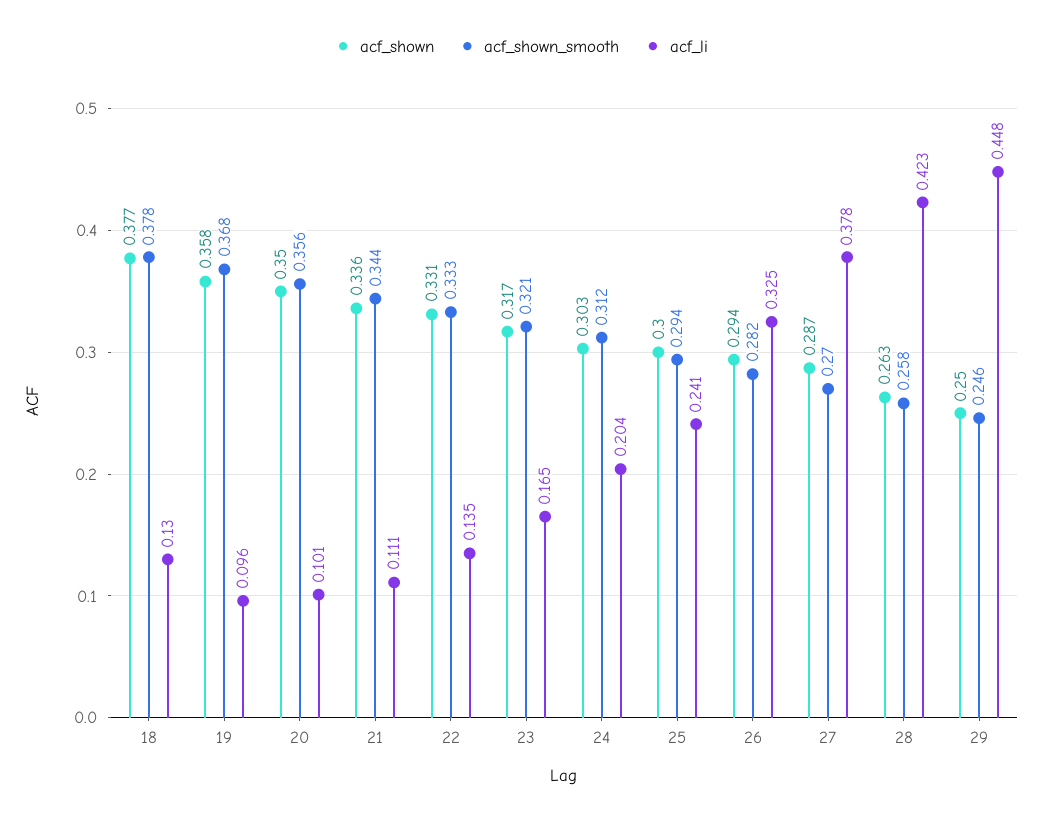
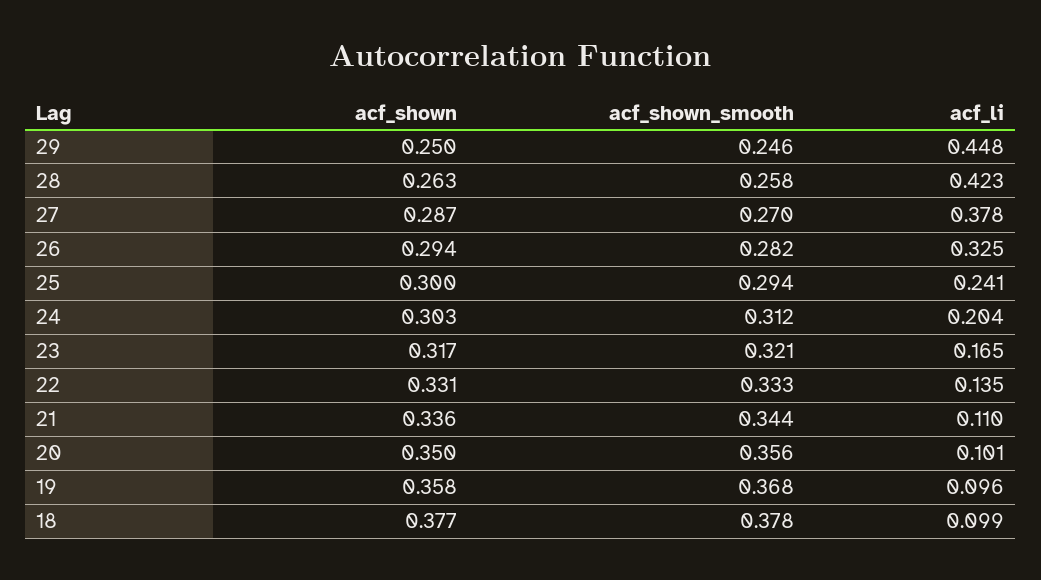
  {
    "acf_shown": {
      "18": 0.377,
      "19": 0.358,
      "20": 0.35,
      "21": 0.336,
      "22": 0.331,
      "23": 0.317,
      "24": 0.303,
      "25": 0.3,
      "26": 0.294,
      "27": 0.287,
      "28": 0.263,
      "29": 0.25
    },
    "acf_shown_smooth": {
      "18": 0.378,
      "19": 0.368,
      "20": 0.356,
      "21": 0.344,
      "22": 0.333,
      "23": 0.321,
      "24": 0.312,
      "25": 0.294,
      "26": 0.282,
      "27": 0.27,
      "28": 0.258,
      "29": 0.246
    },
    "acf_li": {
-     "18": 0.13,
+     "18": 0.099,
      "19": 0.096,
      "20": 0.101,
-     "21": 0.111,
+     "21": 0.11,
      "22": 0.135,
      "23": 0.165,
      "24": 0.204,
      "25": 0.241,
      "26": 0.325,
      "27": 0.378,
      "28": 0.423,
      "29": 0.448
    }
  }

